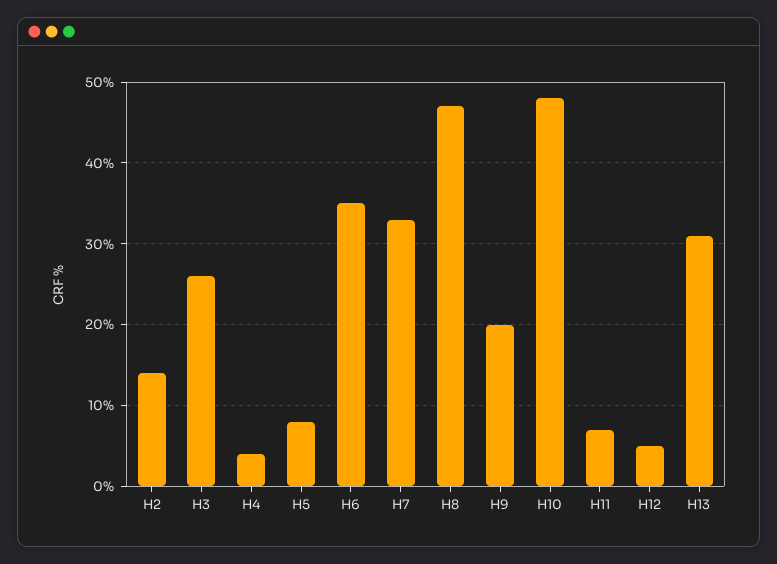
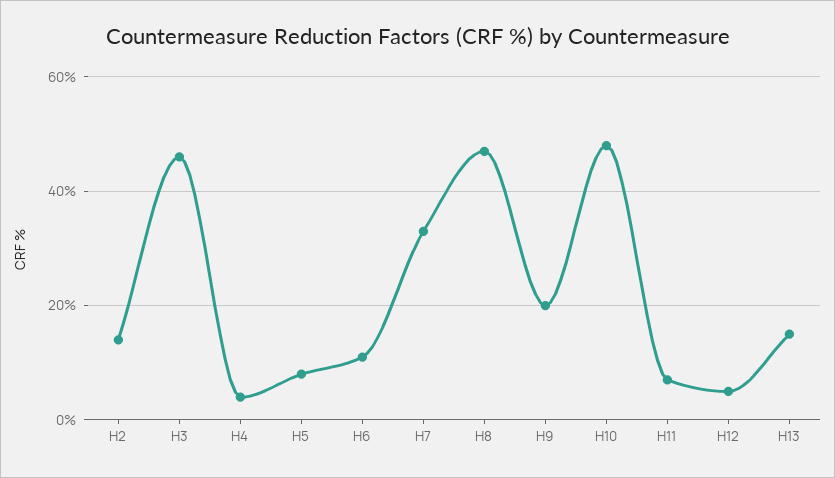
  {
    "H2": 14,
-   "H3": 26,
+   "H3": 45,
    "H4": 4,
    "H5": 8,
-   "H6": 35,
+   "H6": 10,
    "H7": 33,
    "H8": 47,
    "H9": 20,
    "H10": 48,
    "H11": 7,
    "H12": 5,
-   "H13": 31
+   "H13": 15
  }

